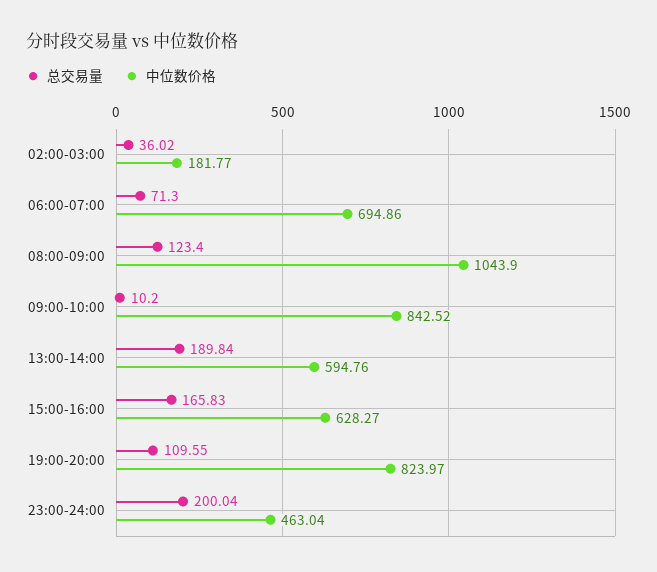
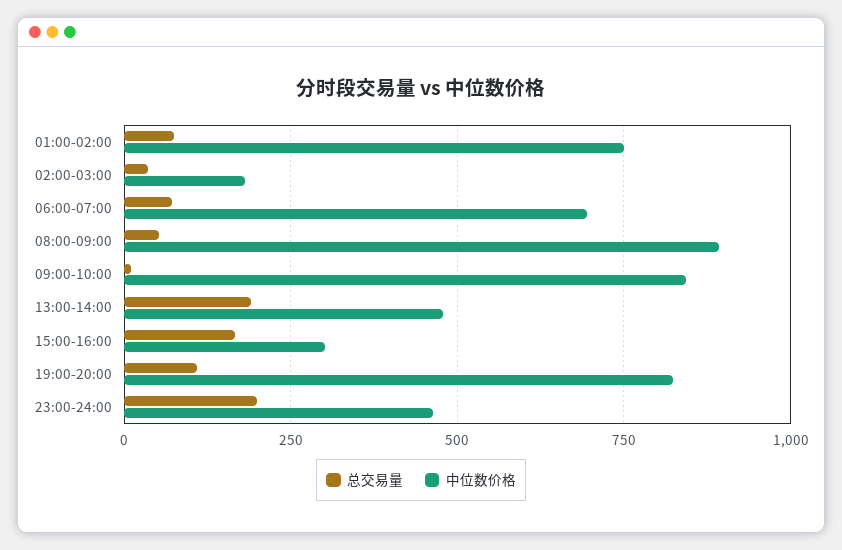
  {
    "总交易量": {
      "02:00-03:00": 36.02,
      "06:00-07:00": 71.3,
-     "08:00-09:00": 123.4,
+     "08:00-09:00": 50,
      "09:00-10:00": 10.2,
      "13:00-14:00": 189.84,
      "15:00-16:00": 165.83,
      "19:00-20:00": 109.55,
-     "23:00-24:00": 200.04
+     "23:00-24:00": 200.04,
+     "01:00-02:00": 75
    },
    "中位数价格": {
      "02:00-03:00": 181.77,
      "06:00-07:00": 694.86,
-     "08:00-09:00": 1043.9,
+     "08:00-09:00": 900,
      "09:00-10:00": 842.52,
-     "13:00-14:00": 594.76,
+     "13:00-14:00": 475,
-     "15:00-16:00": 628.27,
+     "15:00-16:00": 300,
      "19:00-20:00": 823.97,
-     "23:00-24:00": 463.04
+     "23:00-24:00": 463.04,
+     "01:00-02:00": 750
    }
  }

